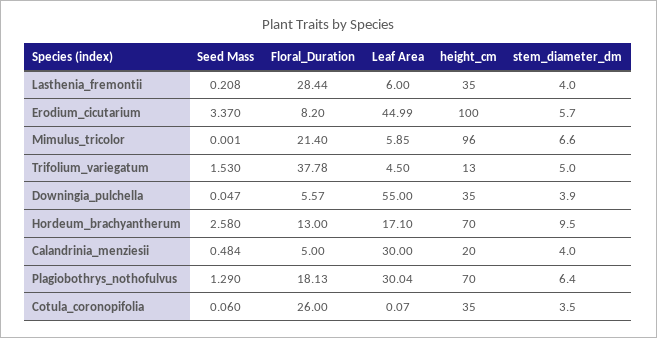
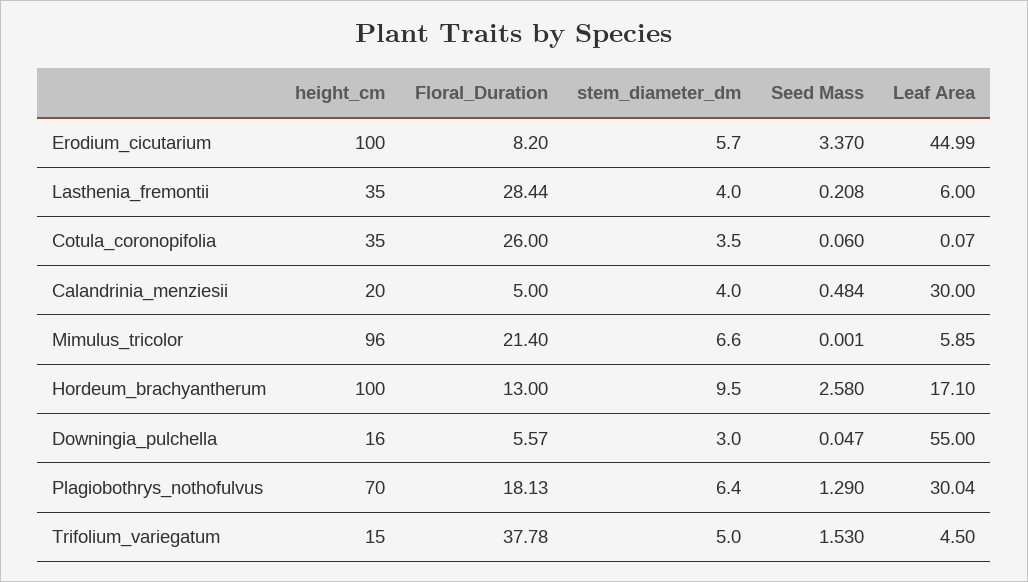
  {
    "Seed Mass": {
      "Lasthenia_fremontii": 0.208,
      "Erodium_cicutarium": 3.37,
      "Mimulus_tricolor": 0.001,
      "Trifolium_variegatum": 1.53,
      "Downingia_pulchella": 0.047,
      "Hordeum_brachyantherum": 2.58,
      "Calandrinia_menziesii": 0.484,
      "Plagiobothrys_nothofulvus": 1.29,
      "Cotula_coronopifolia": 0.06
    },
    "Floral_Duration": {
      "Lasthenia_fremontii": 28.44,
      "Erodium_cicutarium": 8.2,
      "Mimulus_tricolor": 21.4,
      "Trifolium_variegatum": 37.78,
      "Downingia_pulchella": 5.57,
      "Hordeum_brachyantherum": 13,
      "Calandrinia_menziesii": 5,
      "Plagiobothrys_nothofulvus": 18.13,
      "Cotula_coronopifolia": 26
    },
    "Leaf Area": {
      "Lasthenia_fremontii": 6,
      "Erodium_cicutarium": 44.99,
      "Mimulus_tricolor": 5.85,
      "Trifolium_variegatum": 4.5,
      "Downingia_pulchella": 55,
      "Hordeum_brachyantherum": 17.1,
      "Calandrinia_menziesii": 30,
      "Plagiobothrys_nothofulvus": 30.04,
      "Cotula_coronopifolia": 0.07
    },
    "height_cm": {
      "Lasthenia_fremontii": 35,
      "Erodium_cicutarium": 100,
      "Mimulus_tricolor": 96,
-     "Trifolium_variegatum": 13,
+     "Trifolium_variegatum": 15,
-     "Downingia_pulchella": 35,
+     "Downingia_pulchella": 16,
-     "Hordeum_brachyantherum": 70,
+     "Hordeum_brachyantherum": 100,
      "Calandrinia_menziesii": 20,
      "Plagiobothrys_nothofulvus": 70,
      "Cotula_coronopifolia": 35
    },
    "stem_diameter_dm": {
      "Lasthenia_fremontii": 4,
      "Erodium_cicutarium": 5.7,
      "Mimulus_tricolor": 6.6,
      "Trifolium_variegatum": 5,
-     "Downingia_pulchella": 3.9,
+     "Downingia_pulchella": 3,
      "Hordeum_brachyantherum": 9.5,
      "Calandrinia_menziesii": 4,
      "Plagiobothrys_nothofulvus": 6.4,
      "Cotula_coronopifolia": 3.5
    }
  }

